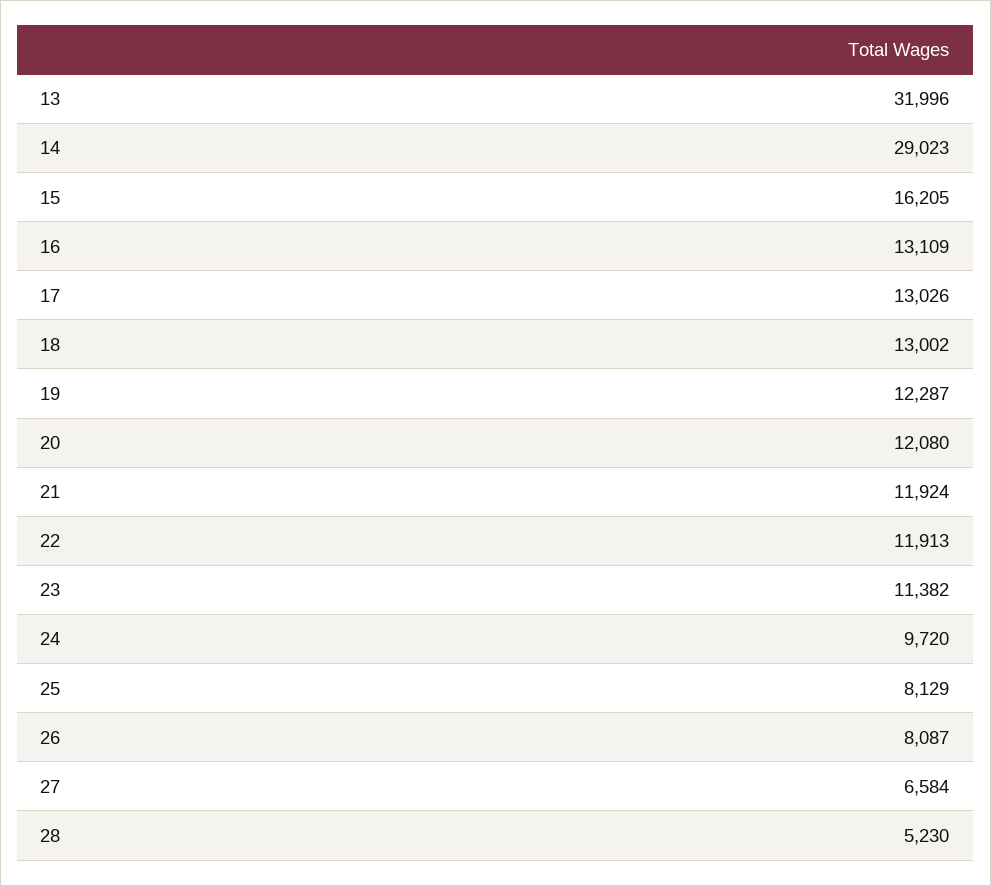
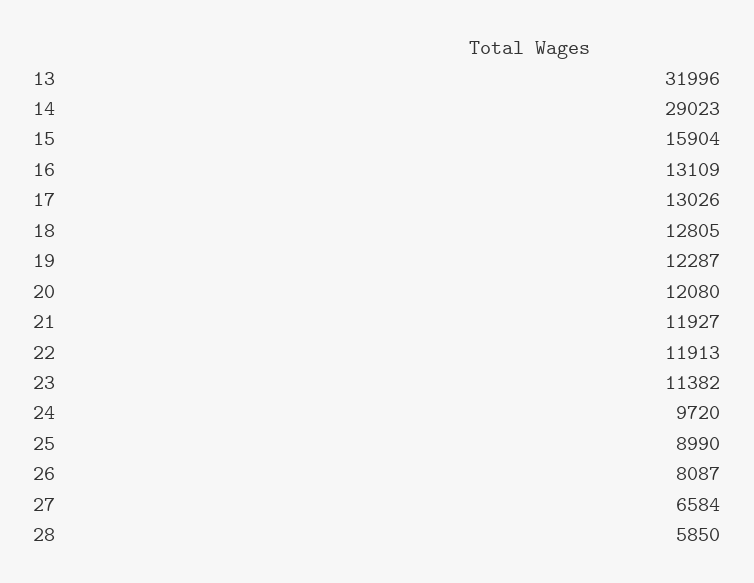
  {
    "13": 31996,
    "14": 29023,
-   "15": 16205,
+   "15": 15904,
    "16": 13109,
    "17": 13026,
-   "18": 13002,
+   "18": 12805,
    "19": 12287,
    "20": 12080,
-   "21": 11924,
+   "21": 11927,
    "22": 11913,
    "23": 11382,
    "24": 9720,
-   "25": 8129,
+   "25": 8990,
    "26": 8087,
    "27": 6584,
-   "28": 5230
+   "28": 5850
  }

